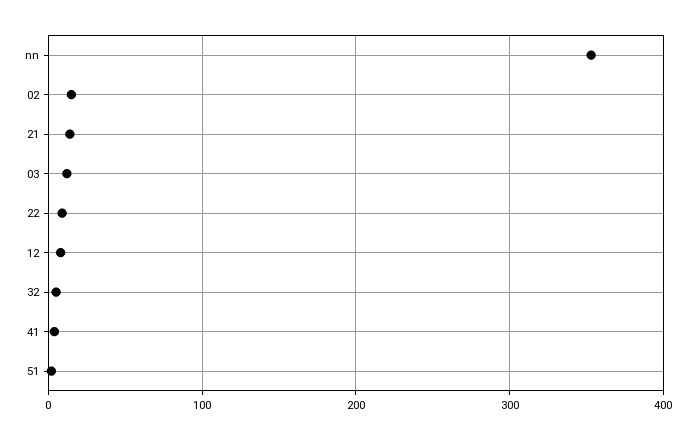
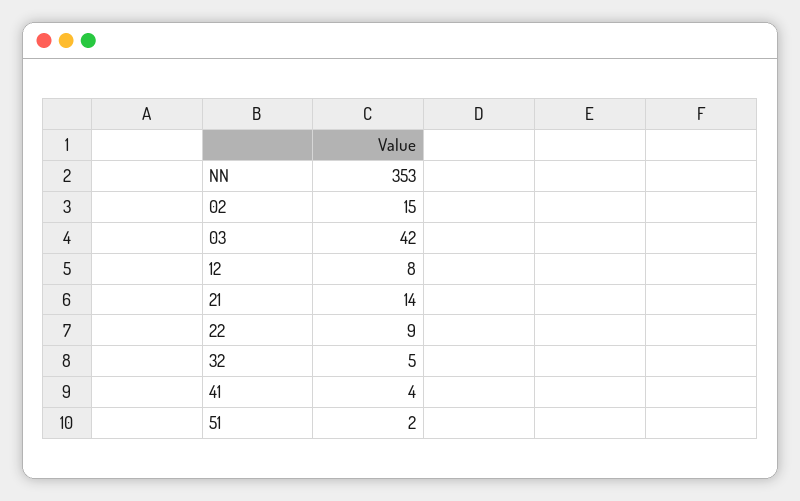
  {
    "nn": 353,
    "02": 15,
    "21": 14,
-   "03": 10,
+   "03": 42,
    "22": 9,
    "12": 8,
    "32": 5,
    "41": 4,
    "51": 2
  }

